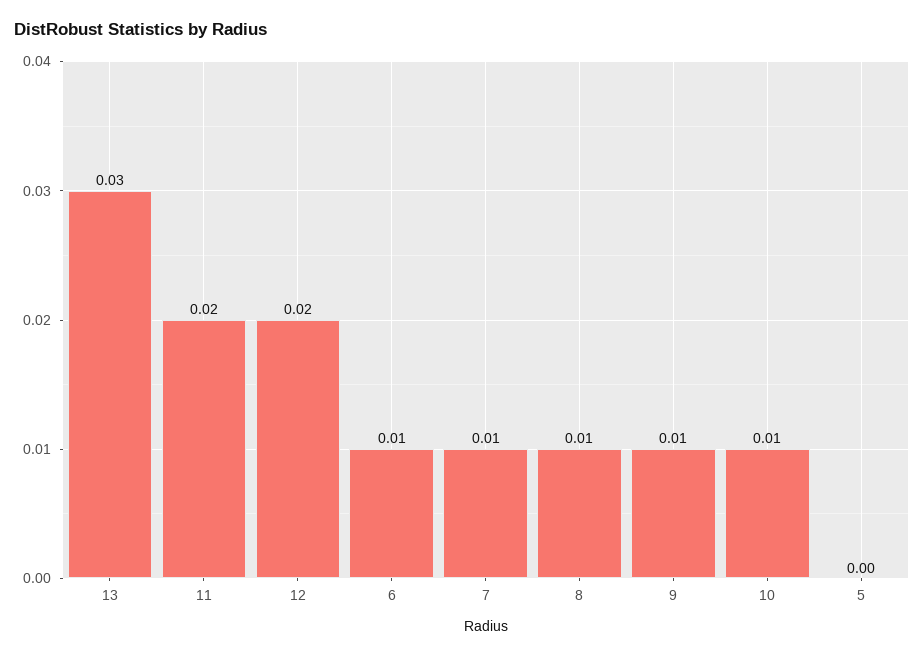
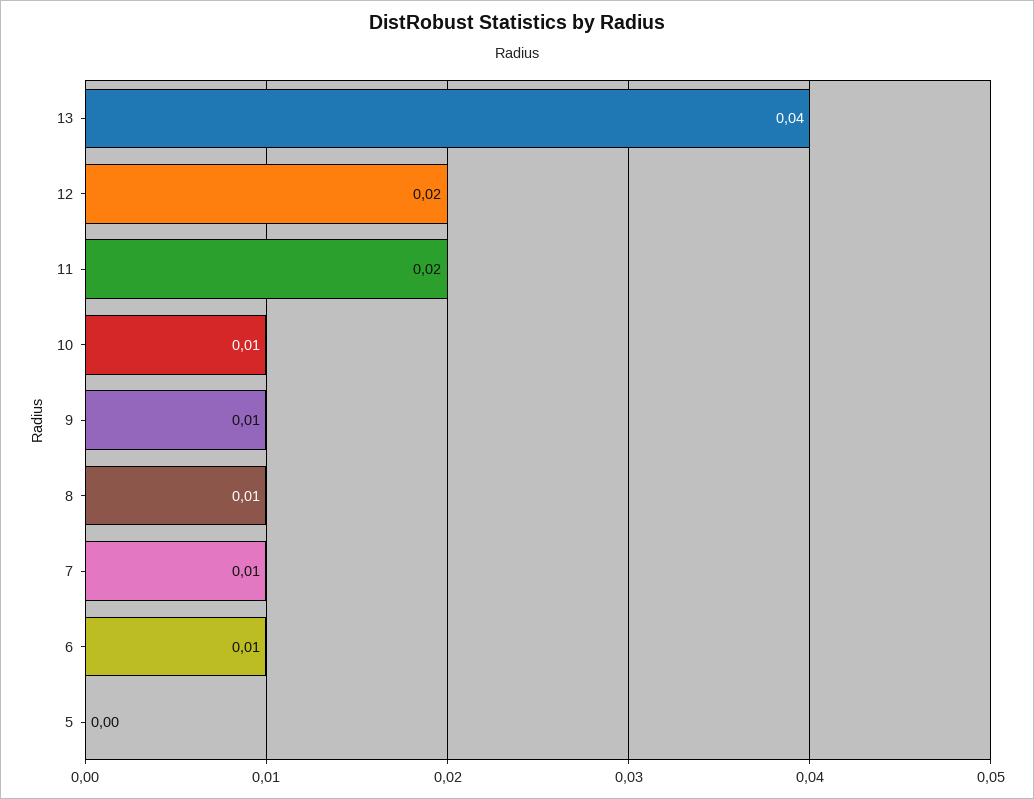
  {
-   "13": 0.03,
+   "13": 0.04,
    "11": 0.02,
    "12": 0.02,
    "6": 0.01,
    "7": 0.01,
    "8": 0.01,
    "9": 0.01,
    "10": 0.01,
    "5": 0
  }

